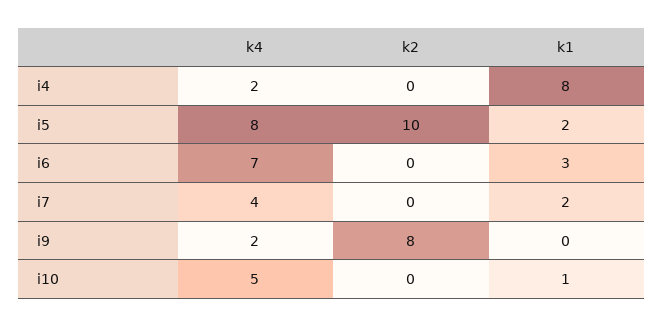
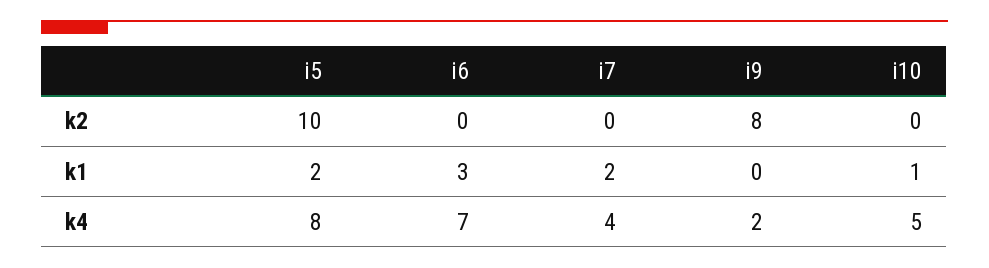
  {
    "k4": {
-     "i4": 2,
      "i5": 8,
      "i6": 7,
      "i7": 4,
      "i9": 2,
      "i10": 5
    },
    "k2": {
-     "i4": 0,
      "i5": 10,
      "i6": 0,
      "i7": 0,
      "i9": 8,
      "i10": 0
    },
    "k1": {
-     "i4": 8,
      "i5": 2,
      "i6": 3,
      "i7": 2,
      "i9": 0,
      "i10": 1
    }
  }

